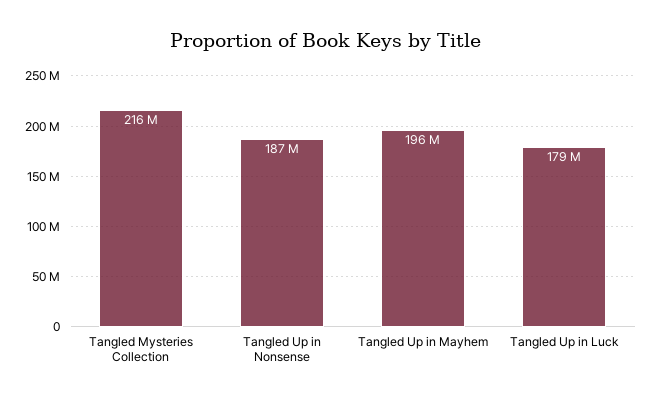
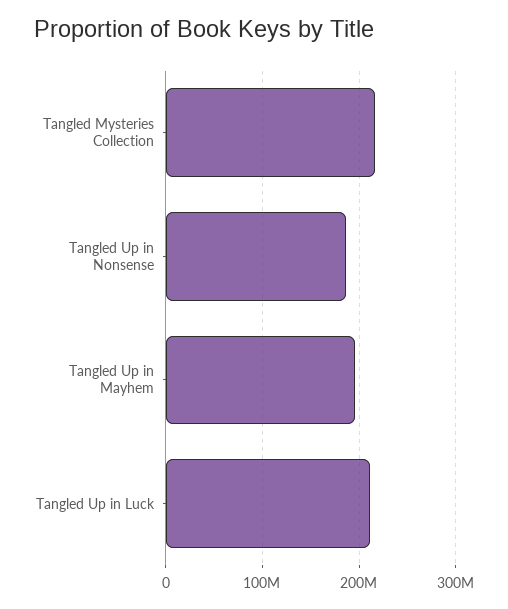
  {
    "Tangled Mysteries Collection": 216000000,
    "Tangled Up in Nonsense": 187000000,
    "Tangled Up in Mayhem": 196000000,
-   "Tangled Up in Luck": 179000000
+   "Tangled Up in Luck": 210000000
  }

